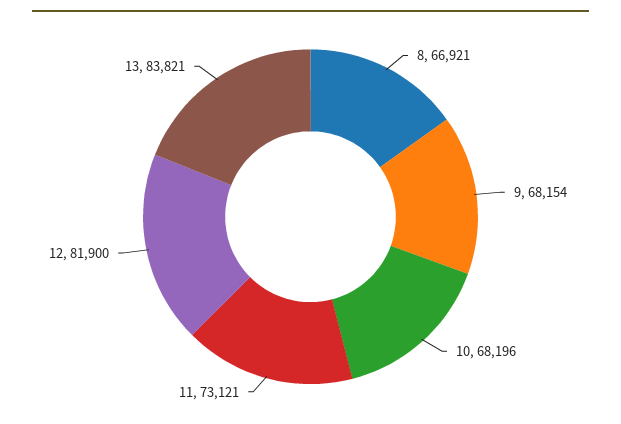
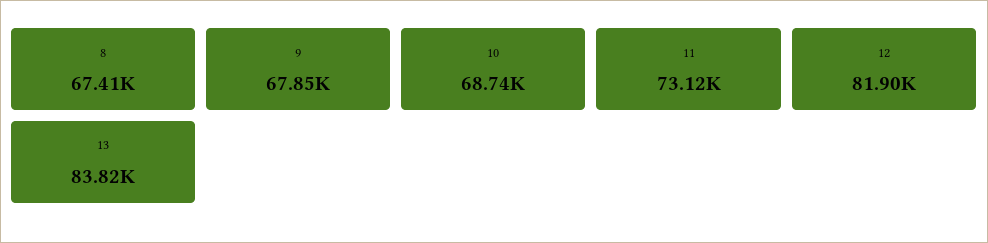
  {
-   "8": 66921,
+   "8": 67410,
-   "9": 68154,
+   "9": 67850,
-   "10": 68196,
+   "10": 68740,
    "11": 73121,
    "12": 81900,
    "13": 83821
  }

